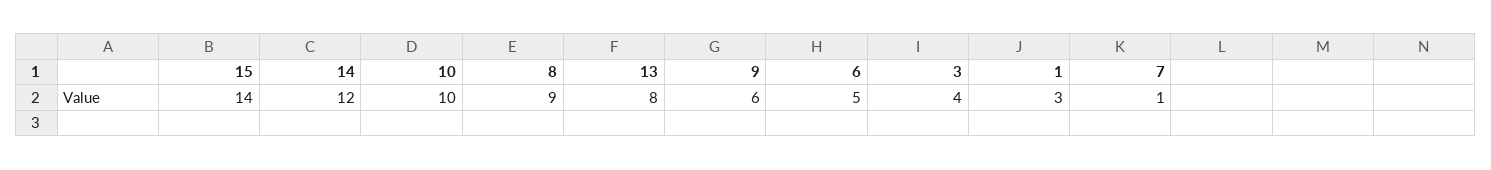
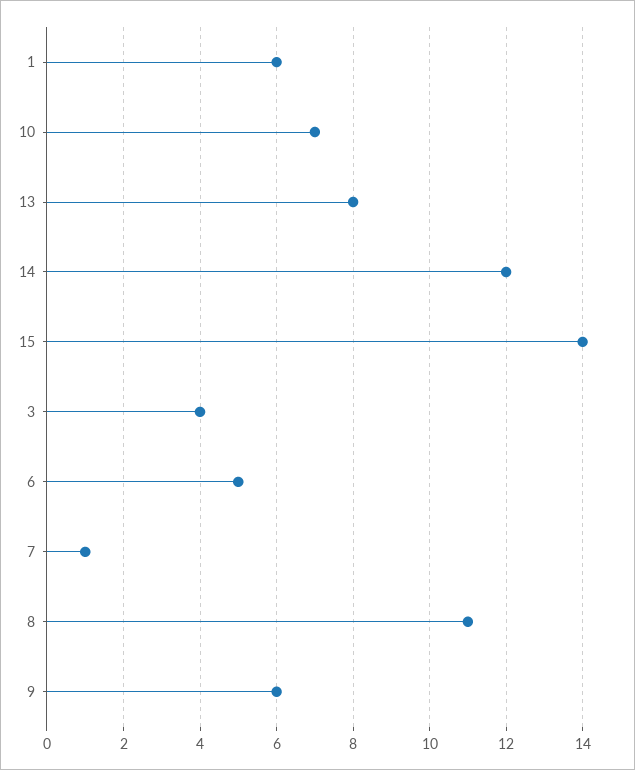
  {
    "15": 14,
    "14": 12,
-   "10": 10,
+   "10": 7,
-   "8": 9,
+   "8": 11,
    "13": 8,
    "9": 6,
    "6": 5,
    "3": 4,
-   "1": 3,
+   "1": 6,
    "7": 1
  }

